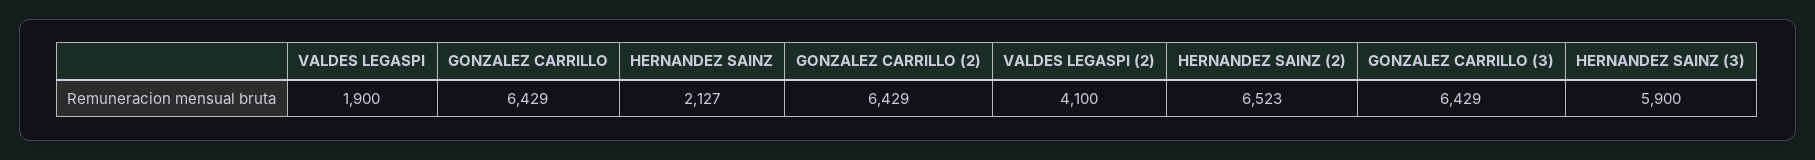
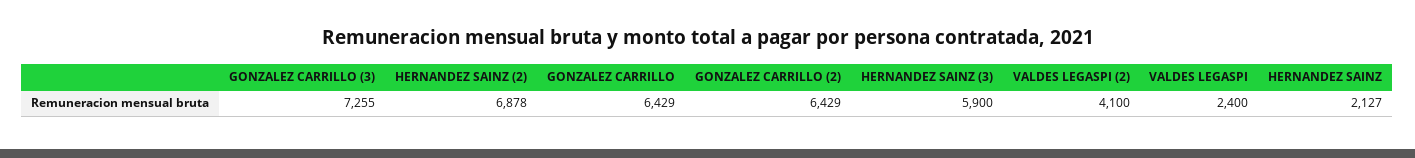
  {
-   "VALDES LEGASPI": 1900,
+   "VALDES LEGASPI": 2400,
    "GONZALEZ CARRILLO": 6429,
    "HERNANDEZ SAINZ": 2127,
    "GONZALEZ CARRILLO (2)": 6429,
    "VALDES LEGASPI (2)": 4100,
-   "HERNANDEZ SAINZ (2)": 6523,
+   "HERNANDEZ SAINZ (2)": 6878,
-   "GONZALEZ CARRILLO (3)": 6429,
+   "GONZALEZ CARRILLO (3)": 7255,
    "HERNANDEZ SAINZ (3)": 5900
  }

